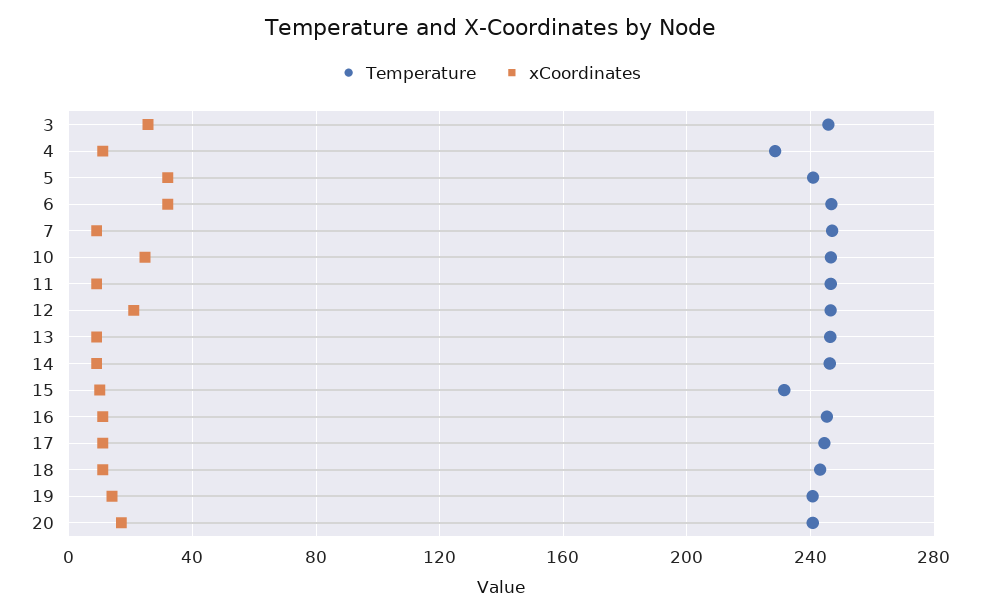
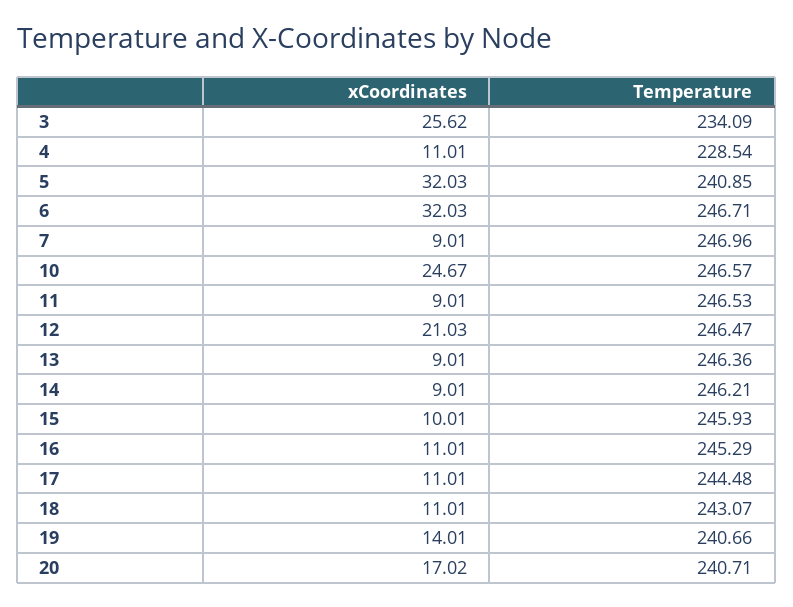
  {
    "Temperature": {
-     "3": 245,
+     "3": 234.09,
      "4": 228.54,
      "5": 240.85,
      "6": 246.71,
      "7": 246.96,
      "10": 246.57,
      "11": 246.53,
      "12": 246.47,
      "13": 246.36,
      "14": 246.21,
-     "15": 230,
+     "15": 245.93,
      "16": 245.29,
      "17": 244.48,
      "18": 243.07,
      "19": 240.66,
      "20": 240.71
    },
    "xCoordinates": {
      "3": 25.62,
      "4": 11.01,
      "5": 32.03,
      "6": 32.03,
      "7": 9.01,
      "10": 24.67,
      "11": 9.01,
      "12": 21.03,
      "13": 9.01,
      "14": 9.01,
      "15": 10.01,
      "16": 11.01,
      "17": 11.01,
      "18": 11.01,
      "19": 14.01,
      "20": 17.02
    }
  }

